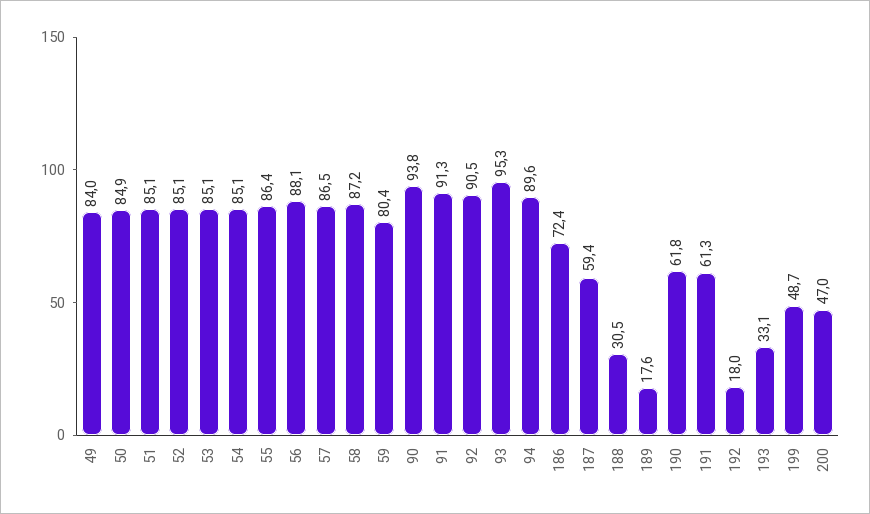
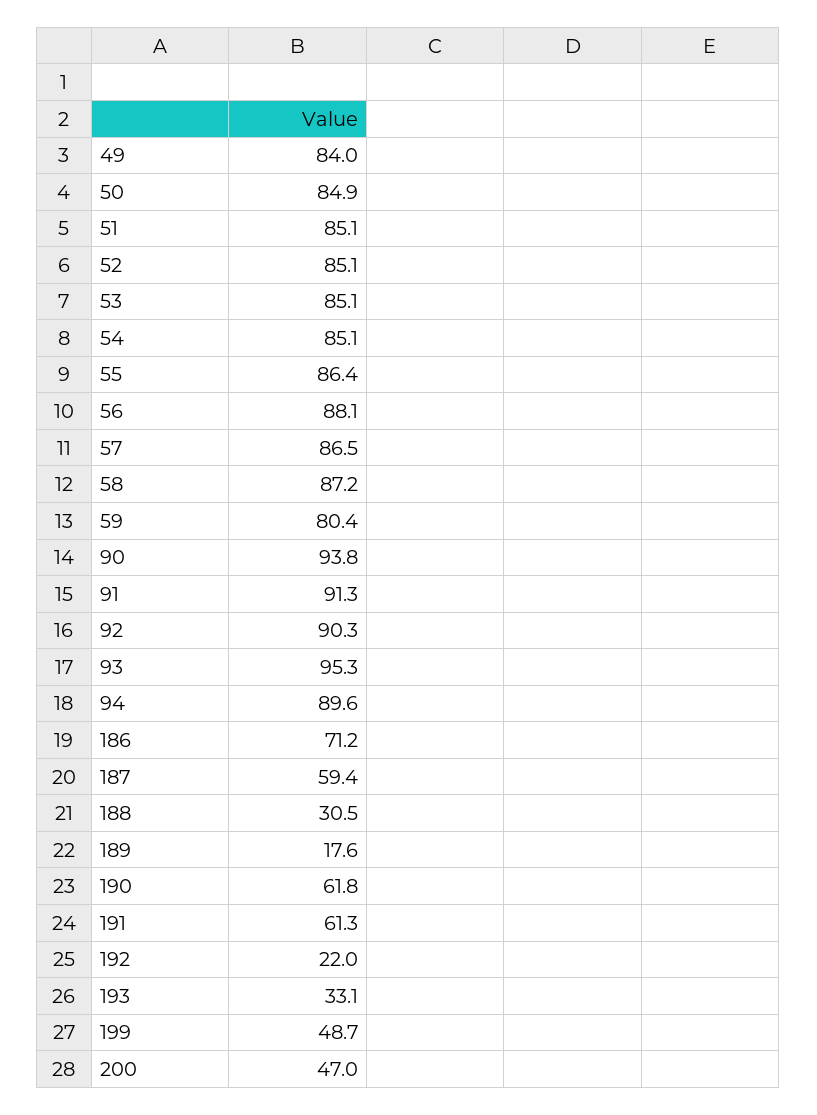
  {
    "49": 84,
    "50": 84.9,
    "51": 85.1,
    "52": 85.1,
    "53": 85.1,
    "54": 85.1,
    "55": 86.4,
    "56": 88.1,
    "57": 86.5,
    "58": 87.2,
    "59": 80.4,
    "90": 93.8,
    "91": 91.3,
-   "92": 90.5,
+   "92": 90.3,
    "93": 95.3,
    "94": 89.6,
-   "186": 72.4,
+   "186": 71.2,
    "187": 59.4,
    "188": 30.5,
    "189": 17.6,
    "190": 61.8,
    "191": 61.3,
-   "192": 18,
+   "192": 22,
    "193": 33.1,
    "199": 48.7,
    "200": 47
  }

